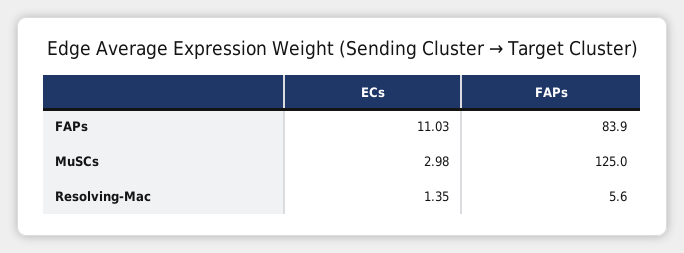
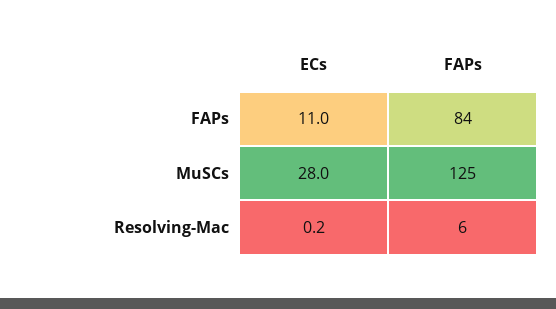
  {
    "ECs": {
      "FAPs": 11.03,
-     "MuSCs": 2.98,
+     "MuSCs": 28,
-     "Resolving-Mac": 1.35
+     "Resolving-Mac": 0.2
    },
    "FAPs": {
      "FAPs": 83.9,
      "MuSCs": 125,
      "Resolving-Mac": 5.6
    }
  }

